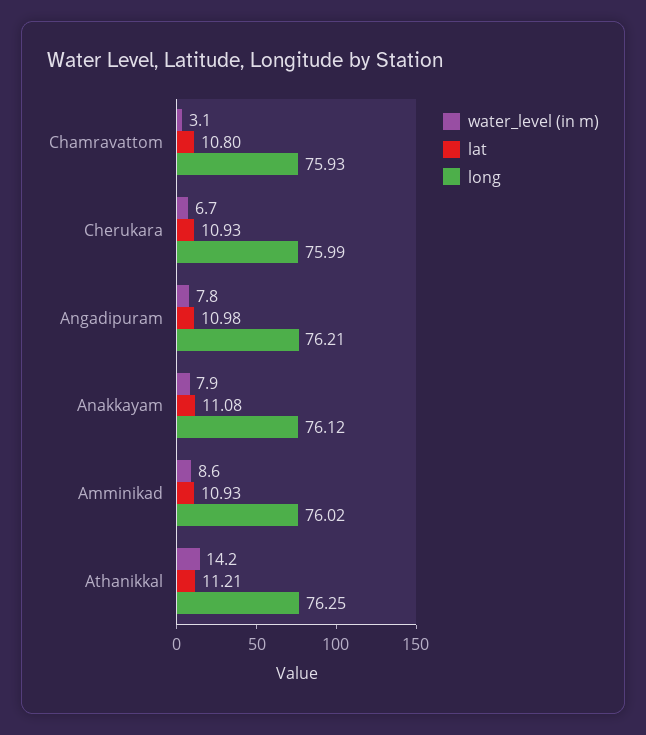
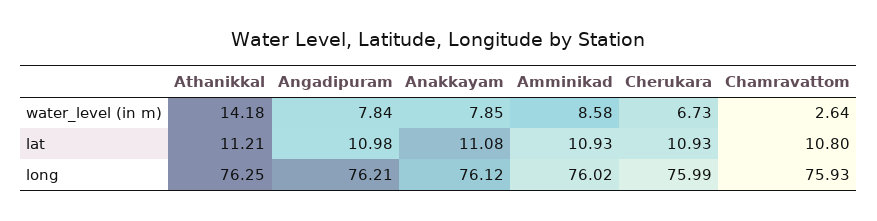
  {
    "water_level (in m)": {
-     "Chamravattom": 3.1,
+     "Chamravattom": 2.64,
      "Cherukara": 6.73,
      "Angadipuram": 7.84,
      "Anakkayam": 7.85,
      "Amminikad": 8.58,
      "Athanikkal": 14.18
    },
    "lat": {
      "Chamravattom": 10.8,
      "Cherukara": 10.93,
      "Angadipuram": 10.98,
      "Anakkayam": 11.08,
      "Amminikad": 10.93,
      "Athanikkal": 11.21
    },
    "long": {
      "Chamravattom": 75.93,
      "Cherukara": 75.99,
      "Angadipuram": 76.21,
      "Anakkayam": 76.12,
      "Amminikad": 76.02,
      "Athanikkal": 76.25
    }
  }

